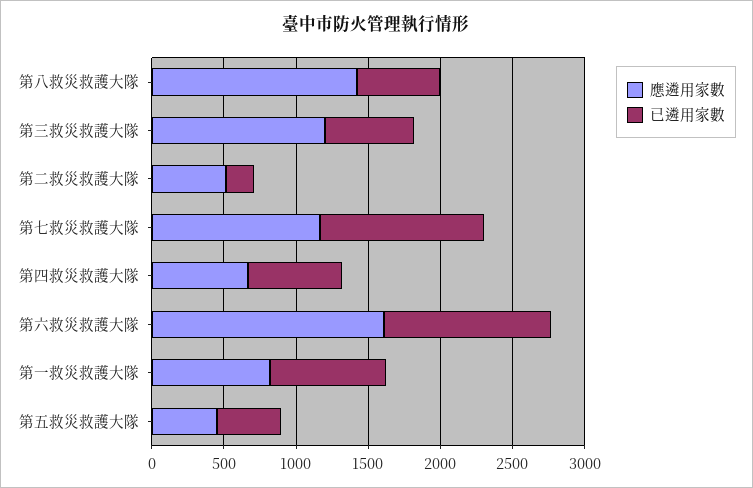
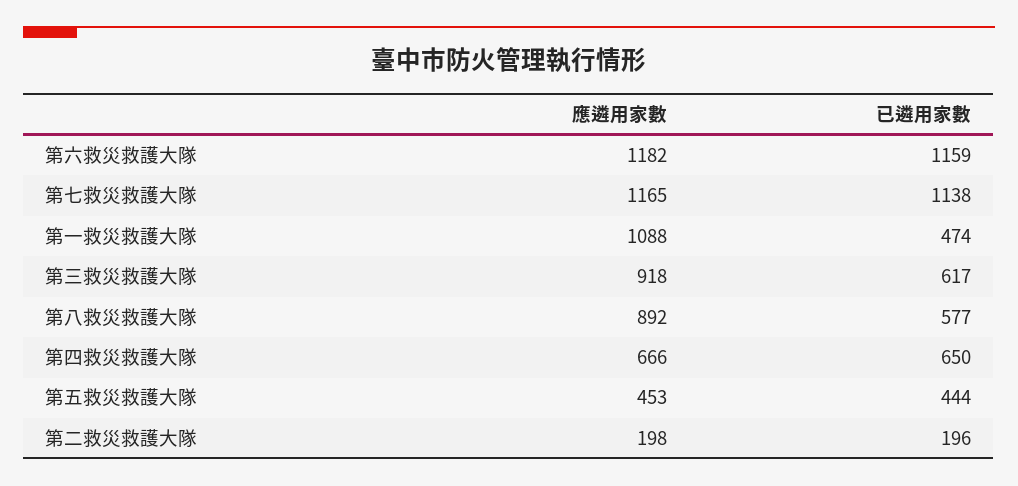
  {
    "應遴用家數": {
-     "第八救災救護大隊": 1400,
+     "第八救災救護大隊": 892,
-     "第三救災救護大隊": 1200,
+     "第三救災救護大隊": 918,
-     "第二救災救護大隊": 500,
+     "第二救災救護大隊": 198,
      "第七救災救護大隊": 1165,
      "第四救災救護大隊": 666,
-     "第六救災救護大隊": 1600,
+     "第六救災救護大隊": 1182,
-     "第一救災救護大隊": 800,
+     "第一救災救護大隊": 1088,
      "第五救災救護大隊": 453
    },
    "已遴用家數": {
      "第八救災救護大隊": 577,
      "第三救災救護大隊": 617,
      "第二救災救護大隊": 196,
      "第七救災救護大隊": 1138,
      "第四救災救護大隊": 650,
      "第六救災救護大隊": 1159,
-     "第一救災救護大隊": 800,
+     "第一救災救護大隊": 474,
      "第五救災救護大隊": 444
    }
  }

